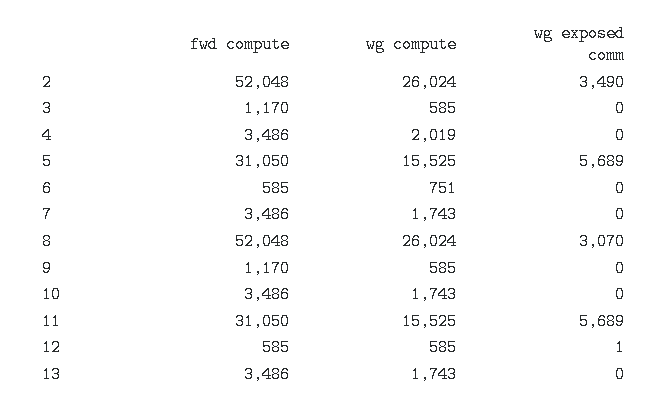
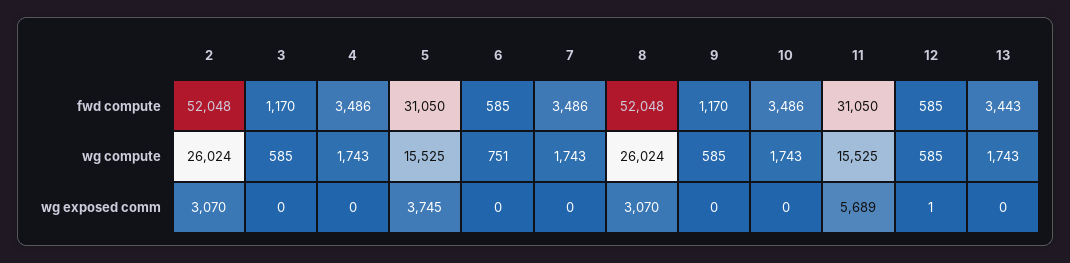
  {
    "fwd compute": {
      "2": 52048,
      "3": 1170,
      "4": 3486,
      "5": 31050,
      "6": 585,
      "7": 3486,
      "8": 52048,
      "9": 1170,
      "10": 3486,
      "11": 31050,
      "12": 585,
-     "13": 3486
+     "13": 3443
    },
    "wg compute": {
      "2": 26024,
      "3": 585,
-     "4": 2019,
+     "4": 1743,
      "5": 15525,
      "6": 751,
      "7": 1743,
      "8": 26024,
      "9": 585,
      "10": 1743,
      "11": 15525,
      "12": 585,
      "13": 1743
    },
    "wg exposed comm": {
-     "2": 3490,
+     "2": 3070,
      "3": 0,
      "4": 0,
-     "5": 5689,
+     "5": 3745,
      "6": 0,
      "7": 0,
      "8": 3070,
      "9": 0,
      "10": 0,
      "11": 5689,
      "12": 1,
      "13": 0
    }
  }

